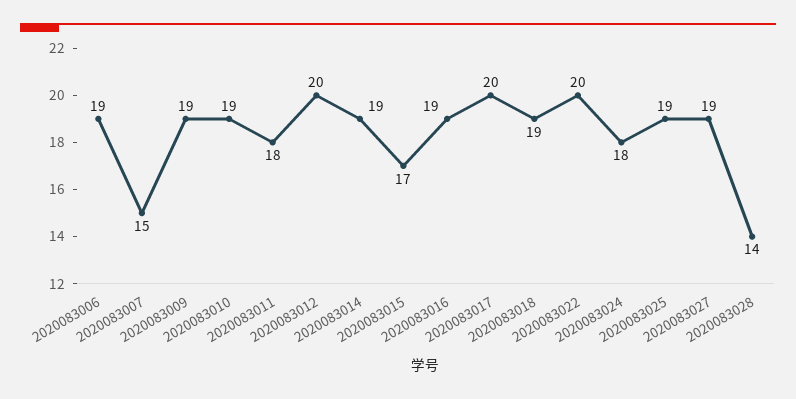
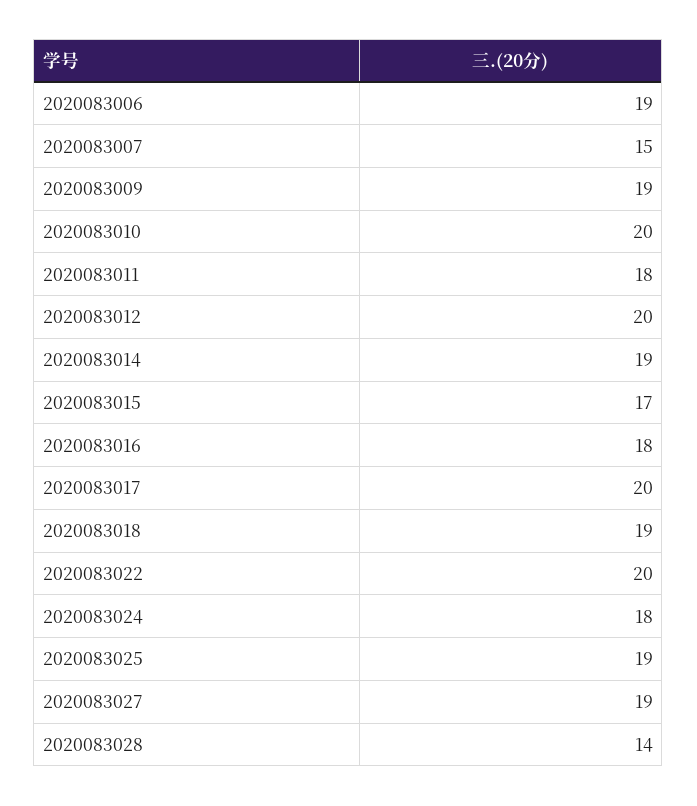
  {
    "2020083006": 19,
    "2020083007": 15,
    "2020083009": 19,
-   "2020083010": 19,
+   "2020083010": 20,
    "2020083011": 18,
    "2020083012": 20,
    "2020083014": 19,
    "2020083015": 17,
-   "2020083016": 19,
+   "2020083016": 18,
    "2020083017": 20,
    "2020083018": 19,
    "2020083022": 20,
    "2020083024": 18,
    "2020083025": 19,
    "2020083027": 19,
    "2020083028": 14
  }

